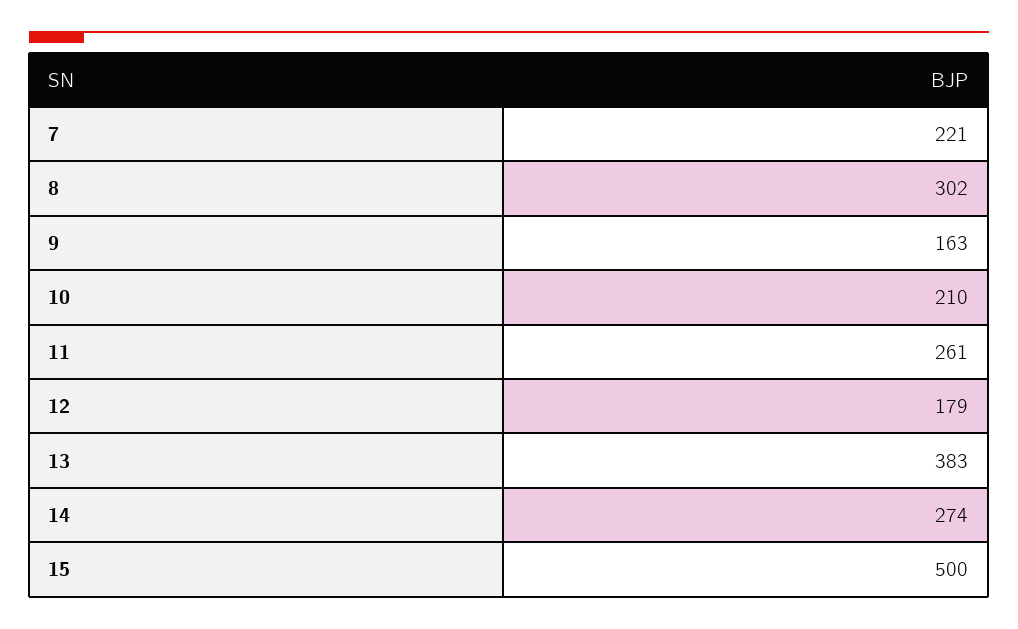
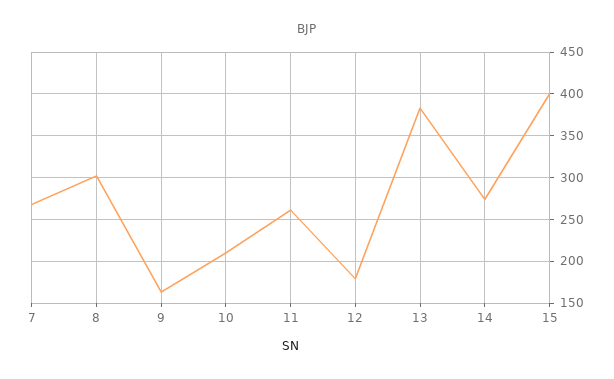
  {
-   "7": 221,
+   "7": 270,
    "8": 302,
    "9": 163,
    "10": 210,
    "11": 261,
    "12": 179,
    "13": 383,
    "14": 274,
-   "15": 500
+   "15": 400
  }

